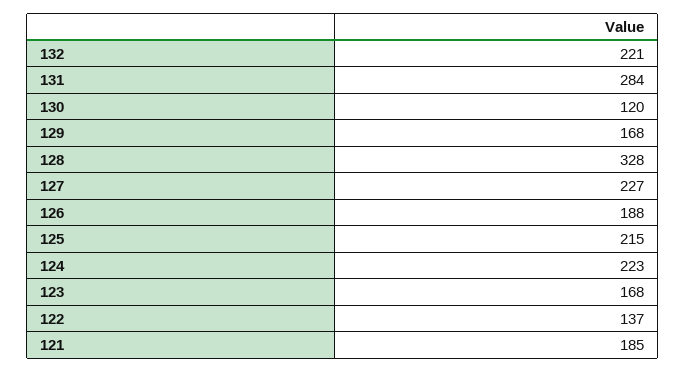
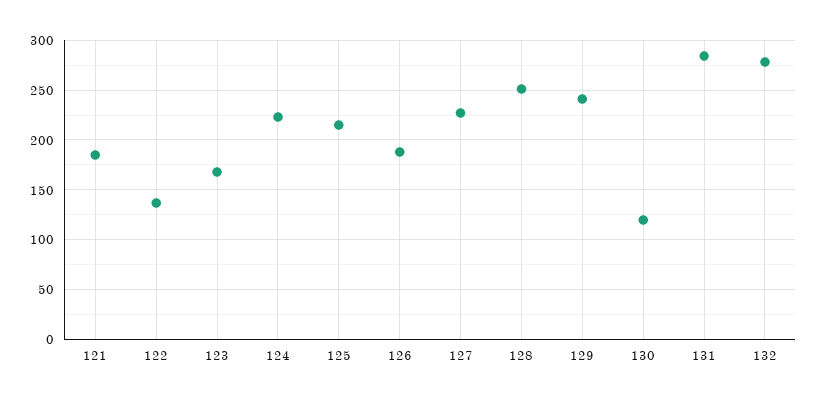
  {
-   "132": 221,
+   "132": 280,
    "131": 284,
    "130": 120,
-   "129": 168,
+   "129": 240,
-   "128": 328,
+   "128": 250,
    "127": 227,
    "126": 188,
    "125": 215,
    "124": 223,
    "123": 168,
    "122": 137,
    "121": 185
  }

